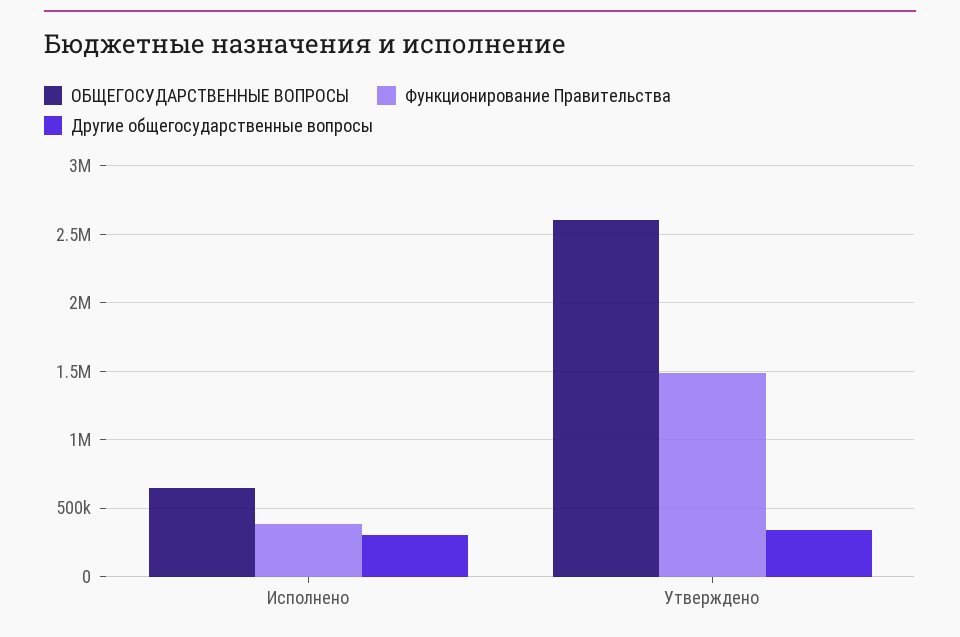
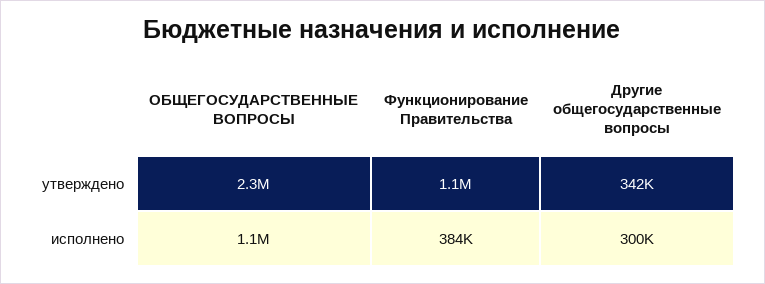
  {
    "ОБЩЕГОСУДАРСТВЕННЫЕ ВОПРОСЫ": {
-     "Исполнено": 650000,
+     "Исполнено": 1100000,
-     "Утверждено": 2600000
+     "Утверждено": 2300000
    },
    "Функционирование Правительства": {
      "Исполнено": 384000,
-     "Утверждено": 1500000
+     "Утверждено": 1100000
    },
    "Другие общегосударственные вопросы": {
      "Исполнено": 300000,
      "Утверждено": 342000
    }
  }

